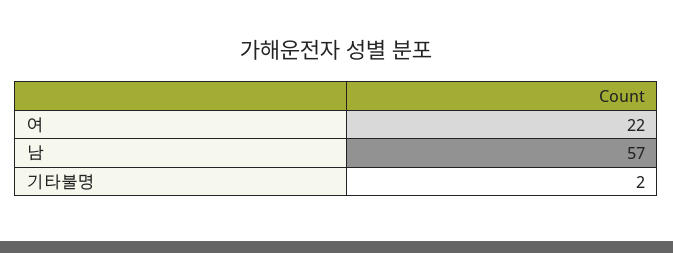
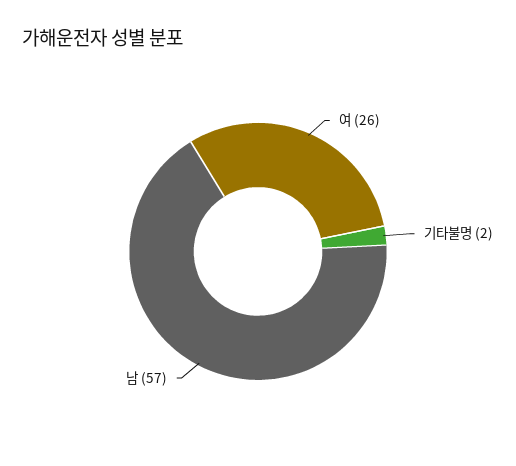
  {
-   "여": 22,
+   "여": 26,
    "남": 57,
    "기타불명": 2
  }

